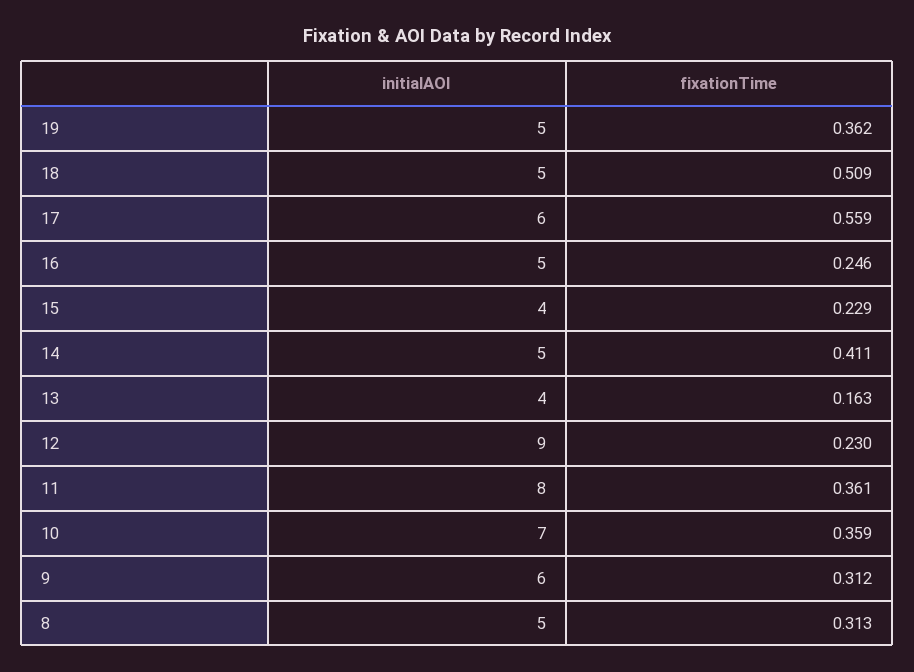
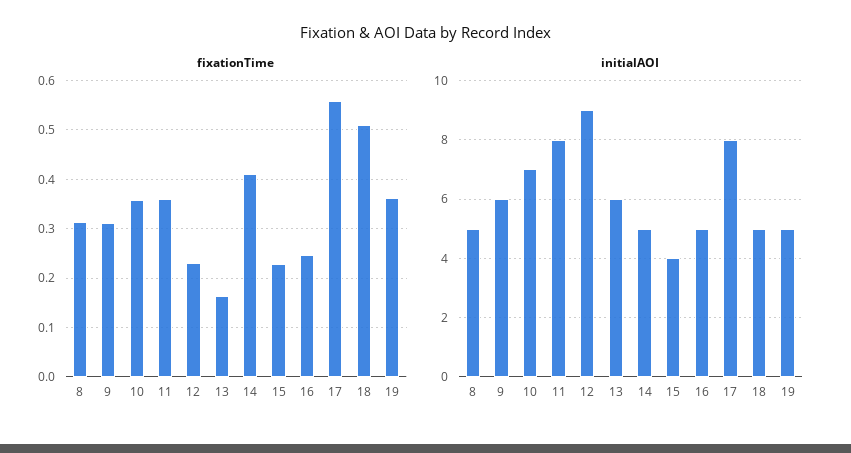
  {
    "initialAOI": {
      "19": 5,
      "18": 5,
-     "17": 6,
+     "17": 8,
      "16": 5,
      "15": 4,
      "14": 5,
-     "13": 4,
+     "13": 6,
      "12": 9,
      "11": 8,
      "10": 7,
      "9": 6,
      "8": 5
    },
    "fixationTime": {
      "19": 0.362,
      "18": 0.509,
      "17": 0.559,
      "16": 0.246,
      "15": 0.229,
      "14": 0.411,
      "13": 0.163,
      "12": 0.23,
      "11": 0.361,
      "10": 0.359,
      "9": 0.312,
      "8": 0.313
    }
  }

